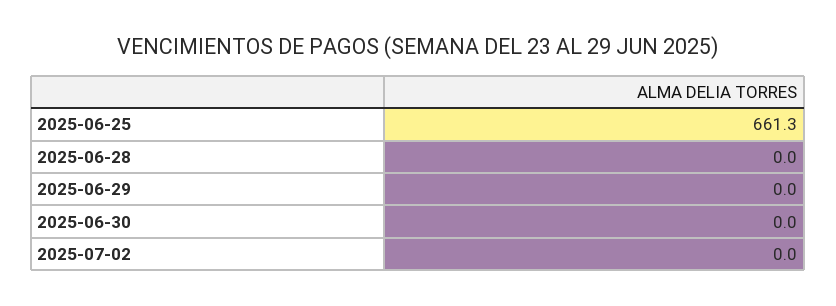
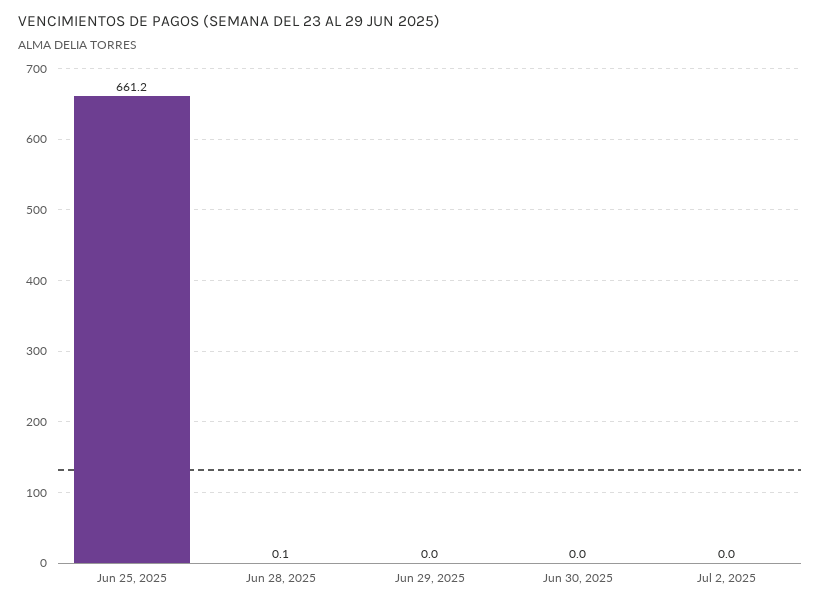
  {
-   "2025-06-25": 661.3,
+   "2025-06-25": 661.2,
-   "2025-06-28": 0,
+   "2025-06-28": 0.1,
    "2025-06-29": 0,
    "2025-06-30": 0,
    "2025-07-02": 0
  }

